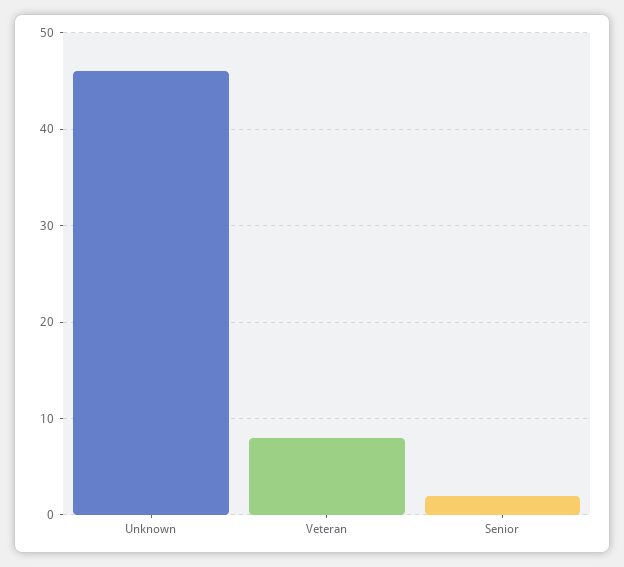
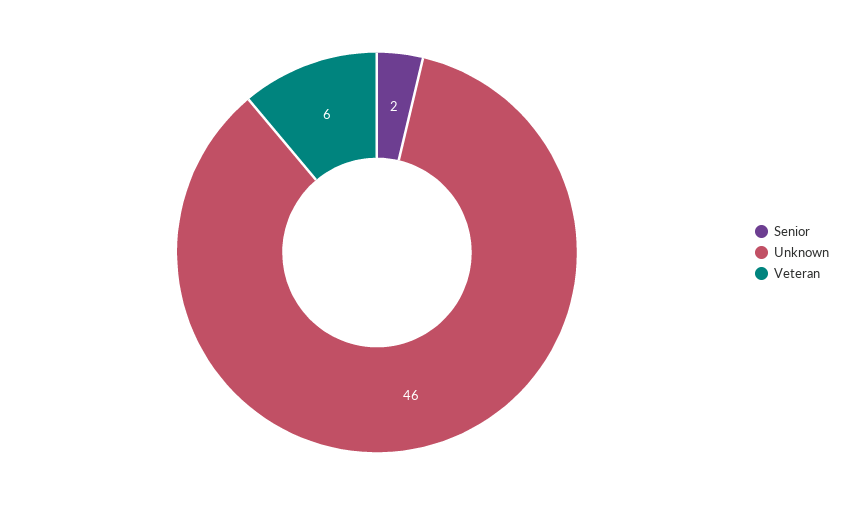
  {
    "Unknown": 46,
-   "Veteran": 8,
+   "Veteran": 6,
    "Senior": 2
  }

